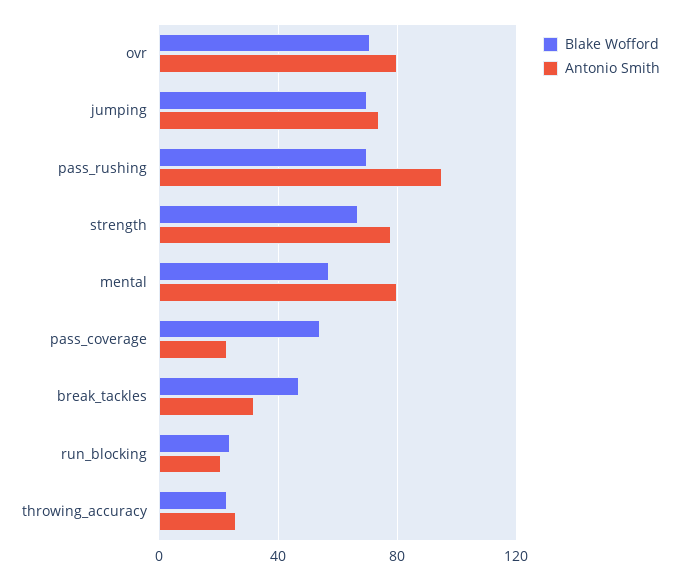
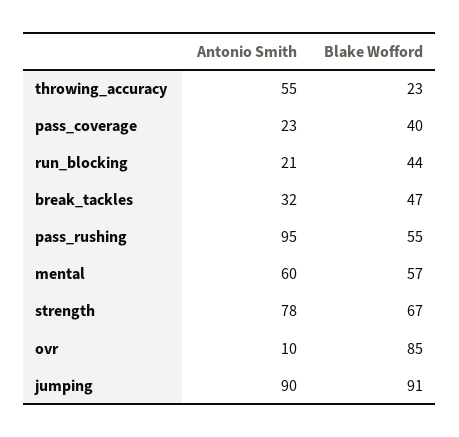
  {
    "Blake Wofford": {
-     "ovr": 70,
+     "ovr": 85,
-     "jumping": 70,
+     "jumping": 91,
-     "pass_rushing": 70,
+     "pass_rushing": 55,
      "strength": 67,
      "mental": 57,
-     "pass_coverage": 55,
+     "pass_coverage": 40,
      "break_tackles": 47,
-     "run_blocking": 25,
+     "run_blocking": 44,
      "throwing_accuracy": 23
    },
    "Antonio Smith": {
-     "ovr": 80,
+     "ovr": 10,
-     "jumping": 75,
+     "jumping": 90,
      "pass_rushing": 95,
      "strength": 78,
-     "mental": 80,
+     "mental": 60,
      "pass_coverage": 23,
      "break_tackles": 32,
      "run_blocking": 21,
-     "throwing_accuracy": 25
+     "throwing_accuracy": 55
    }
  }

